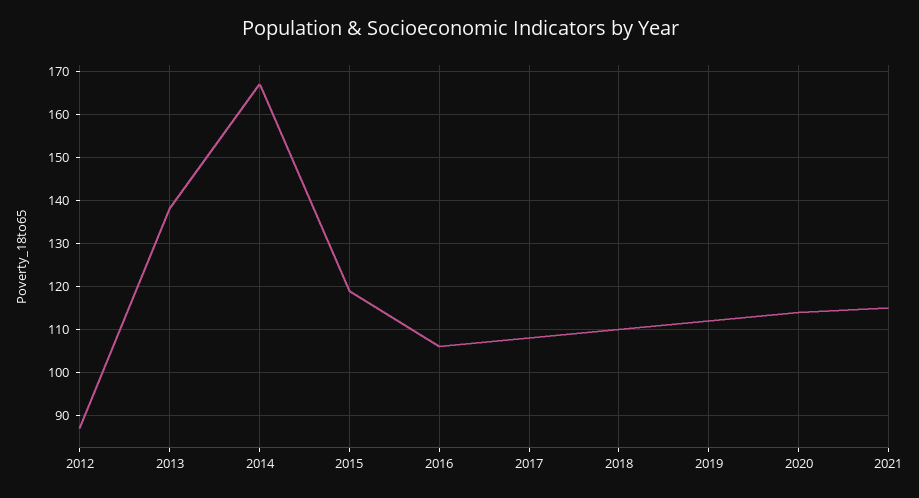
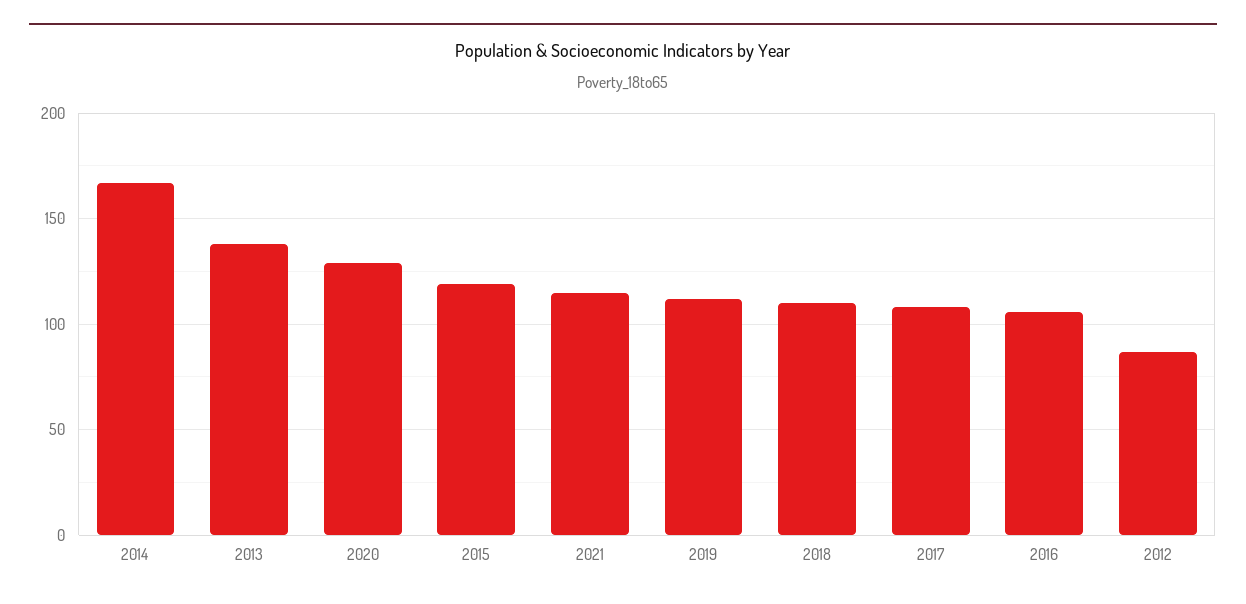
  {
    "2012": 85,
    "2013": 140,
    "2014": 165,
    "2015": 120,
    "2016": 105,
    "2017": 110,
    "2018": 110,
    "2019": 110,
-   "2020": 115,
+   "2020": 130,
    "2021": 115
  }

